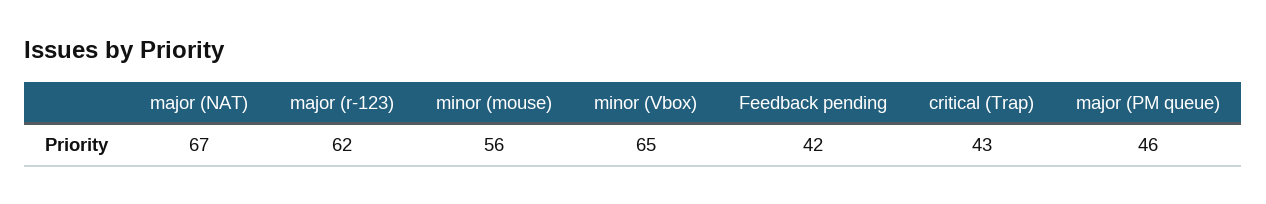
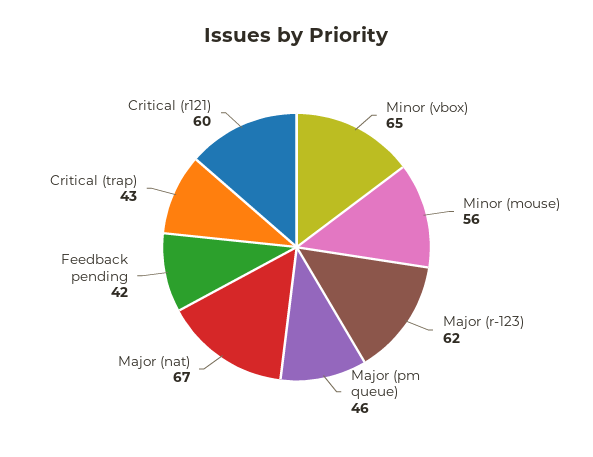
  {
    "major (NAT)": 67,
    "major (r-123)": 62,
    "minor (mouse)": 56,
    "minor (Vbox)": 65,
    "Feedback pending": 42,
    "critical (Trap)": 43,
-   "major (PM queue)": 46
+   "major (PM queue)": 46,
+   "Critical (r121)": 60
  }

